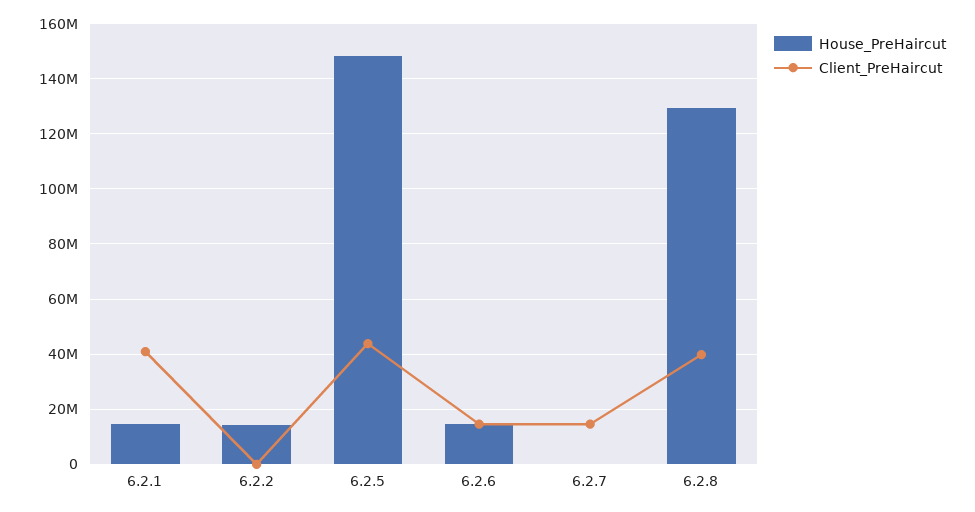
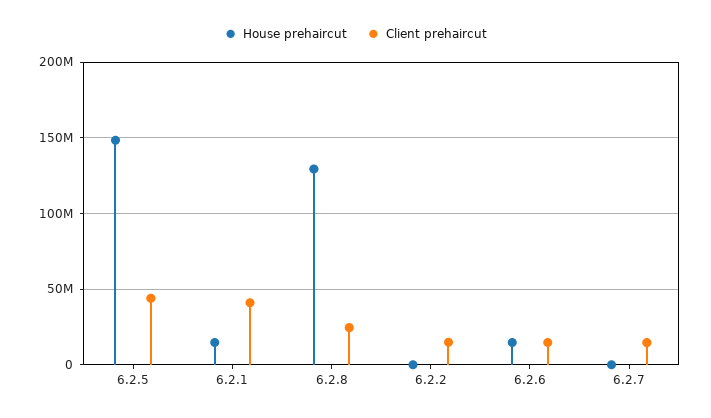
  {
    "House_PreHaircut": {
      "6.2.1": 15000000,
-     "6.2.2": 15000000,
+     "6.2.2": 0,
      "6.2.5": 147500000,
      "6.2.6": 15000000,
      "6.2.7": 0,
      "6.2.8": 130000000
    },
    "Client_PreHaircut": {
      "6.2.1": 40000000,
-     "6.2.2": 0,
+     "6.2.2": 15000000,
      "6.2.5": 45000000,
      "6.2.6": 15000000,
      "6.2.7": 15000000,
-     "6.2.8": 40000000
+     "6.2.8": 25000000
    }
  }

